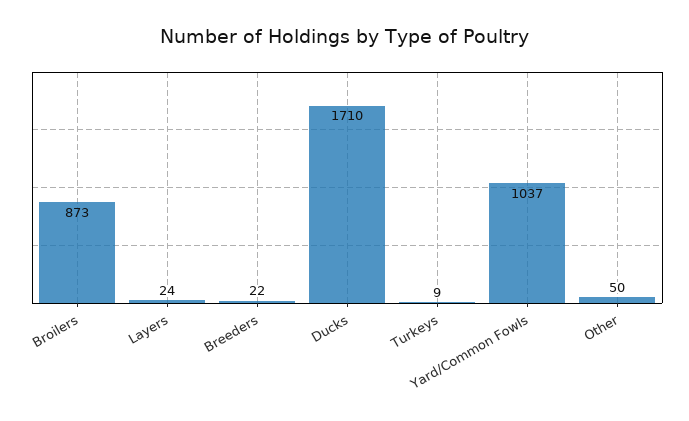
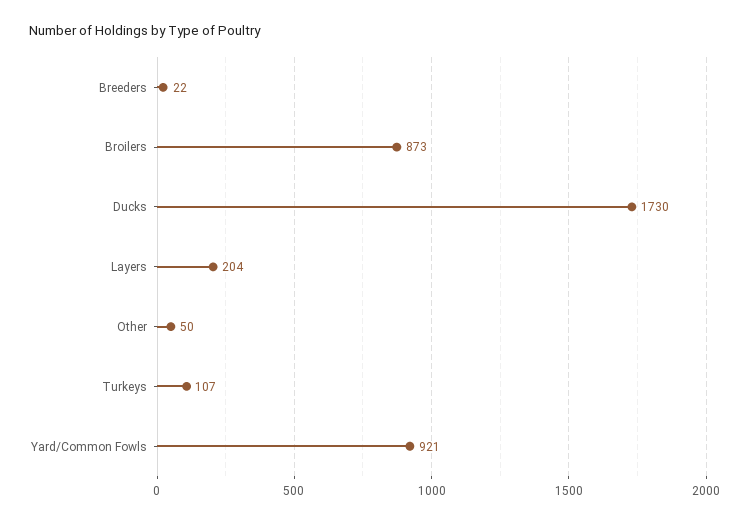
  {
    "Broilers": 873,
-   "Layers": 24,
+   "Layers": 204,
    "Breeders": 22,
-   "Ducks": 1710,
+   "Ducks": 1730,
-   "Turkeys": 9,
+   "Turkeys": 107,
-   "Yard/Common Fowls": 1037,
+   "Yard/Common Fowls": 921,
    "Other": 50
  }

